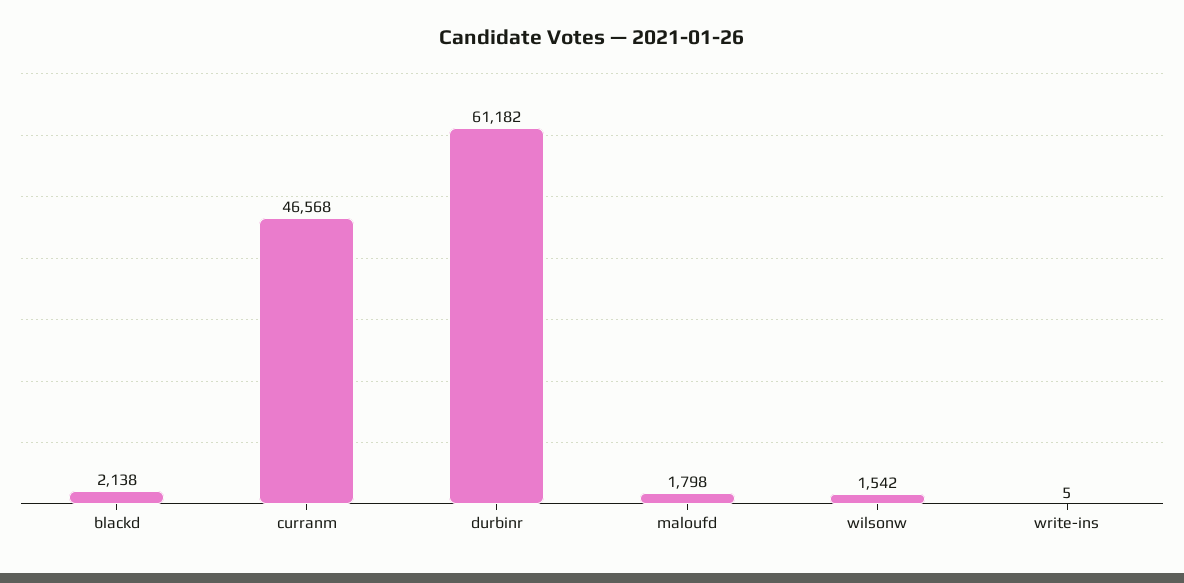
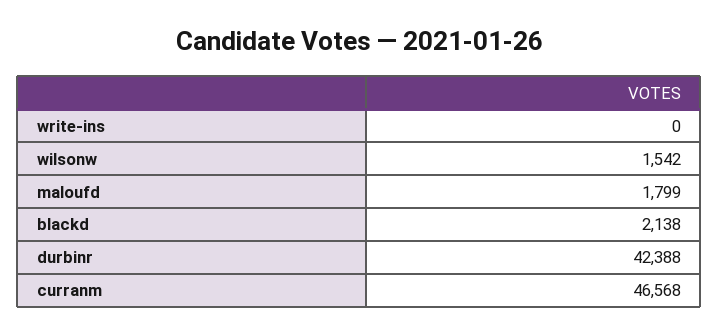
  {
    "blackd": 2138,
    "curranm": 46568,
-   "durbinr": 61182,
+   "durbinr": 42388,
-   "maloufd": 1798,
+   "maloufd": 1799,
    "wilsonw": 1542,
-   "write-ins": 5
+   "write-ins": 0
  }

